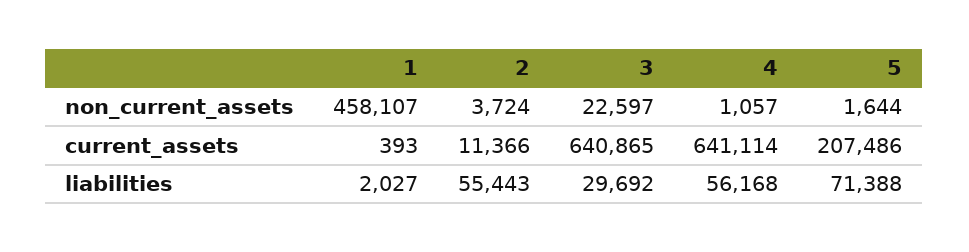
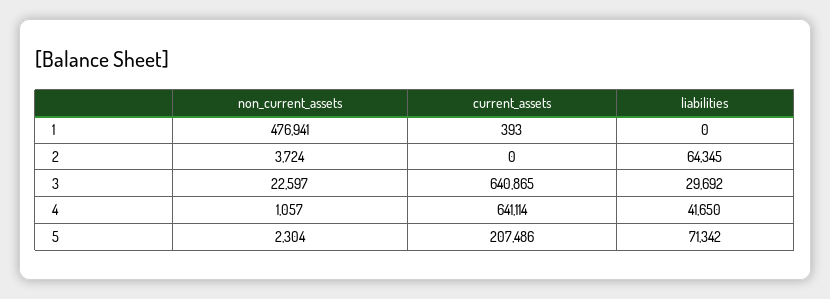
  {
    "1": {
-     "non_current_assets": 458107,
+     "non_current_assets": 476941,
      "current_assets": 393,
-     "liabilities": 2027
+     "liabilities": 0
    },
    "2": {
      "non_current_assets": 3724,
-     "current_assets": 11366,
+     "current_assets": 0,
-     "liabilities": 55443
+     "liabilities": 64345
    },
    "3": {
      "non_current_assets": 22597,
      "current_assets": 640865,
      "liabilities": 29692
    },
    "4": {
      "non_current_assets": 1057,
      "current_assets": 641114,
-     "liabilities": 56168
+     "liabilities": 41650
    },
    "5": {
-     "non_current_assets": 1644,
+     "non_current_assets": 2304,
      "current_assets": 207486,
-     "liabilities": 71388
+     "liabilities": 71342
    }
  }

